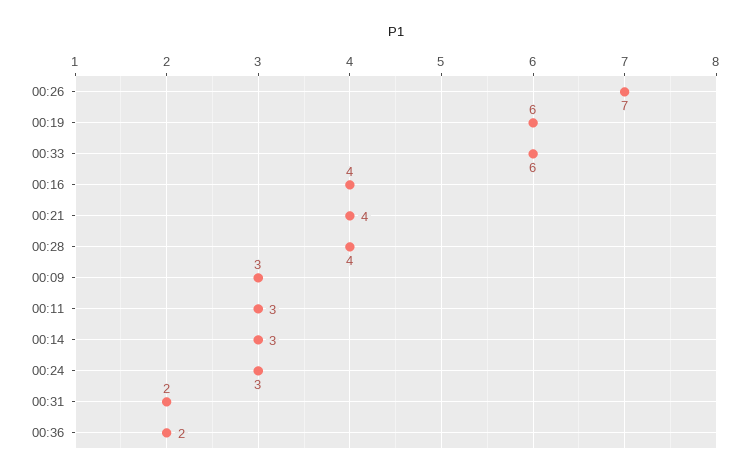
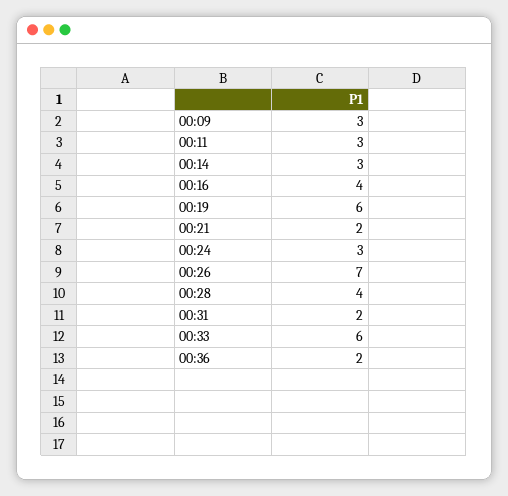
  {
    "00:26": 7,
    "00:19": 6,
    "00:33": 6,
    "00:16": 4,
-   "00:21": 4,
+   "00:21": 2,
    "00:28": 4,
    "00:09": 3,
    "00:11": 3,
    "00:14": 3,
    "00:24": 3,
    "00:31": 2,
    "00:36": 2
  }

